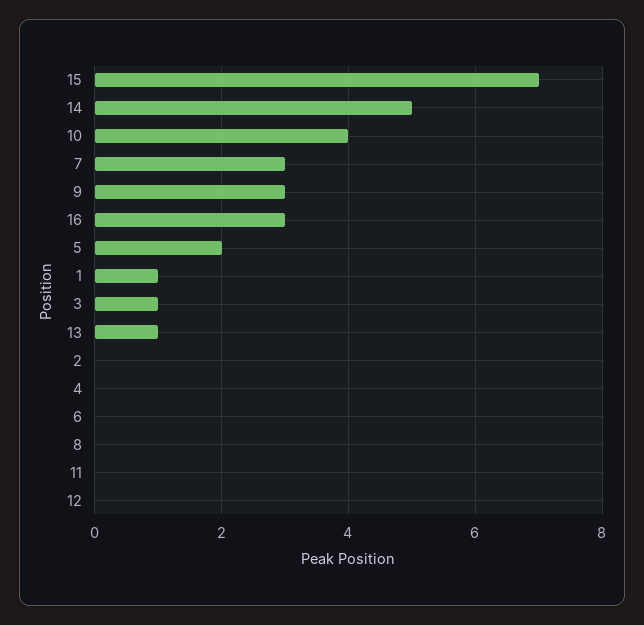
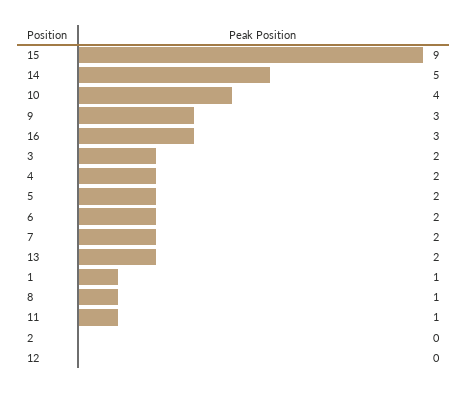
  {
-   "15": 7,
+   "15": 9,
    "14": 5,
    "10": 4,
-   "7": 3,
+   "7": 2,
    "9": 3,
    "16": 3,
    "5": 2,
    "1": 1,
-   "3": 1,
+   "3": 2,
-   "13": 1,
+   "13": 2,
    "2": 0,
-   "4": 0,
+   "4": 2,
-   "6": 0,
+   "6": 2,
-   "8": 0,
+   "8": 1,
-   "11": 0,
+   "11": 1,
    "12": 0
  }

